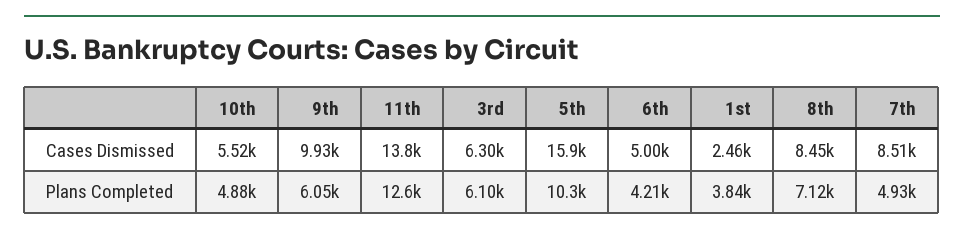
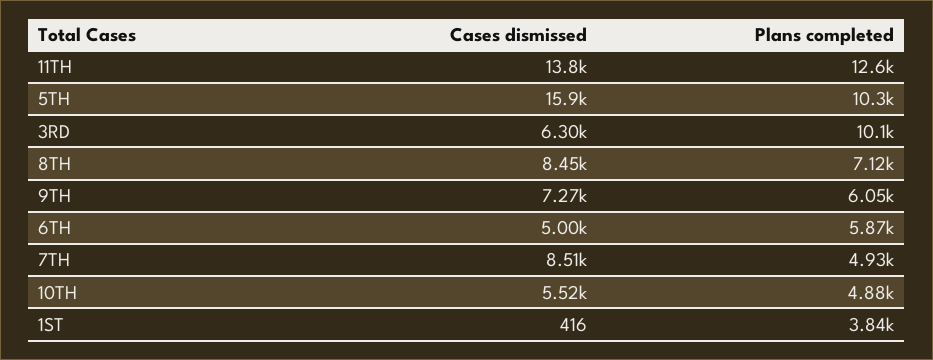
  {
    "10th": {
      "Cases Dismissed": 5520,
      "Plans Completed": 4880
    },
    "9th": {
-     "Cases Dismissed": 9930,
+     "Cases Dismissed": 7270,
      "Plans Completed": 6050
    },
    "11th": {
      "Cases Dismissed": 13800,
      "Plans Completed": 12600
    },
    "3rd": {
      "Cases Dismissed": 6300,
-     "Plans Completed": 6100
+     "Plans Completed": 10100
    },
    "5th": {
      "Cases Dismissed": 15900,
      "Plans Completed": 10300
    },
    "6th": {
      "Cases Dismissed": 5000,
-     "Plans Completed": 4210
+     "Plans Completed": 5870
    },
    "1st": {
-     "Cases Dismissed": 2460,
+     "Cases Dismissed": 416,
      "Plans Completed": 3840
    },
    "8th": {
      "Cases Dismissed": 8450,
      "Plans Completed": 7120
    },
    "7th": {
      "Cases Dismissed": 8510,
      "Plans Completed": 4930
    }
  }

